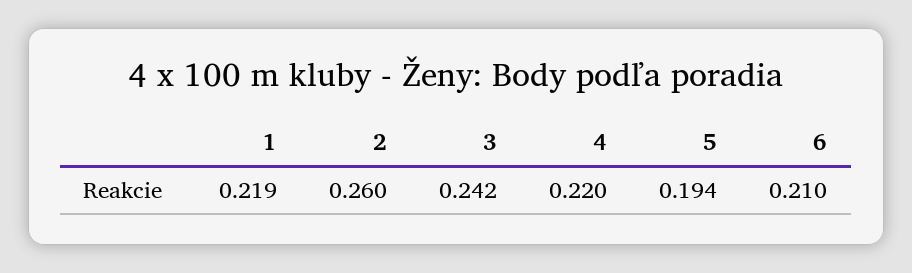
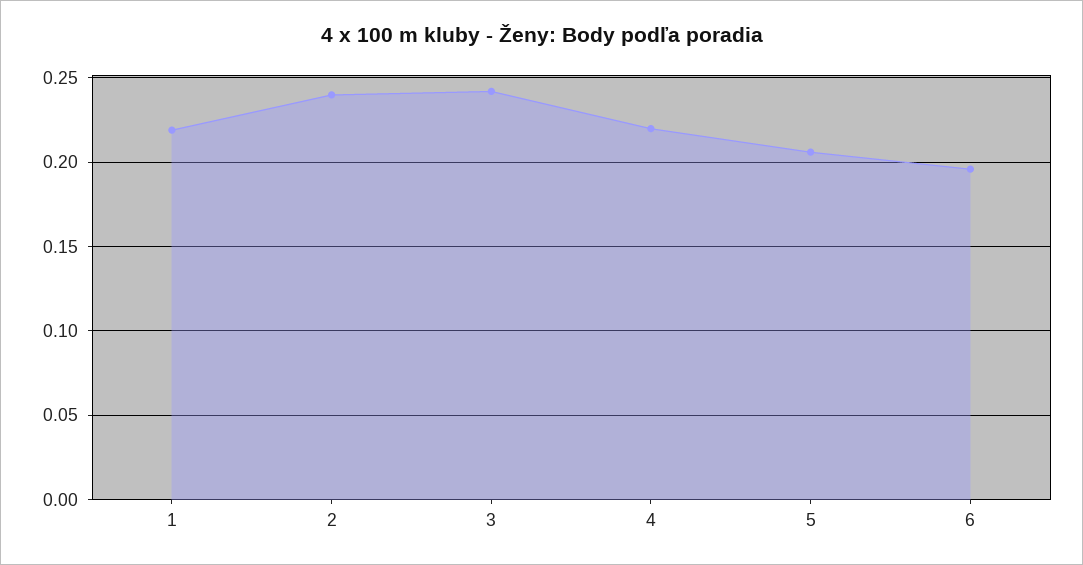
  {
    "1": 0.219,
-   "2": 0.26,
+   "2": 0.24,
    "3": 0.242,
    "4": 0.22,
-   "5": 0.194,
+   "5": 0.205,
-   "6": 0.21
+   "6": 0.195
  }

